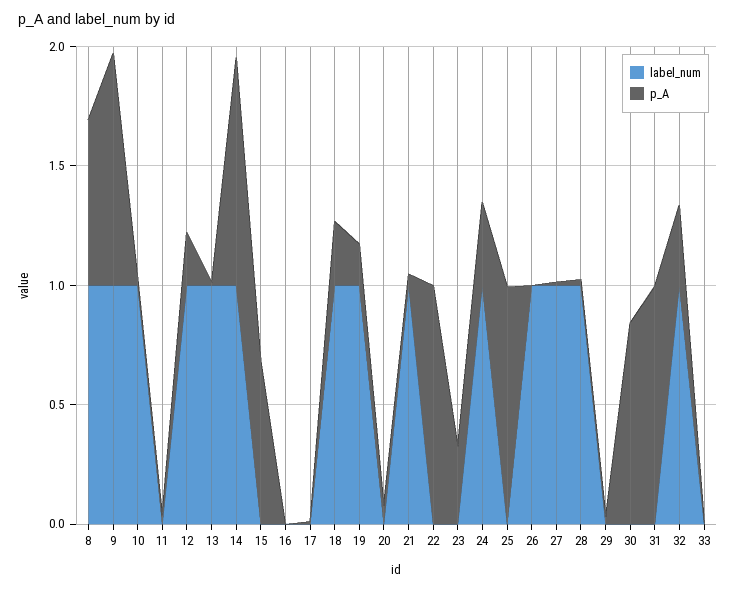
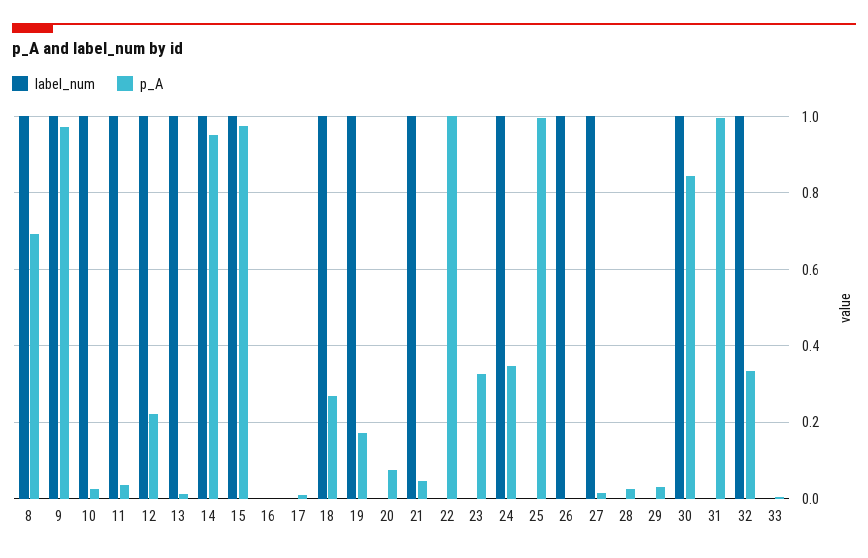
  {
    "label_num": {
      "8": 1,
      "9": 1,
      "10": 1,
-     "11": 0,
+     "11": 1,
      "12": 1,
      "13": 1,
      "14": 1,
-     "15": 0,
+     "15": 1,
      "16": 0,
      "17": 0,
      "18": 1,
      "19": 1,
      "20": 0,
      "21": 1,
      "22": 0,
      "23": 0,
      "24": 1,
      "25": 0,
      "26": 1,
      "27": 1,
-     "28": 1,
+     "28": 0,
      "29": 0,
-     "30": 0,
+     "30": 1,
      "31": 0,
      "32": 1,
      "33": 0
    },
    "p_A": {
      "8": 0.7,
      "9": 0.98,
      "10": 0.02,
      "11": 0.04,
      "12": 0.22,
      "13": 0.02,
      "14": 0.96,
-     "15": 0.7,
+     "15": 0.98,
      "16": 0,
      "17": 0.02,
      "18": 0.26,
      "19": 0.18,
      "20": 0.08,
      "21": 0.04,
      "22": 1,
      "23": 0.32,
      "24": 0.34,
      "25": 1,
      "26": 0,
      "27": 0.02,
      "28": 0.02,
      "29": 0.04,
      "30": 0.84,
      "31": 1,
      "32": 0.34,
      "33": 0
    }
  }

